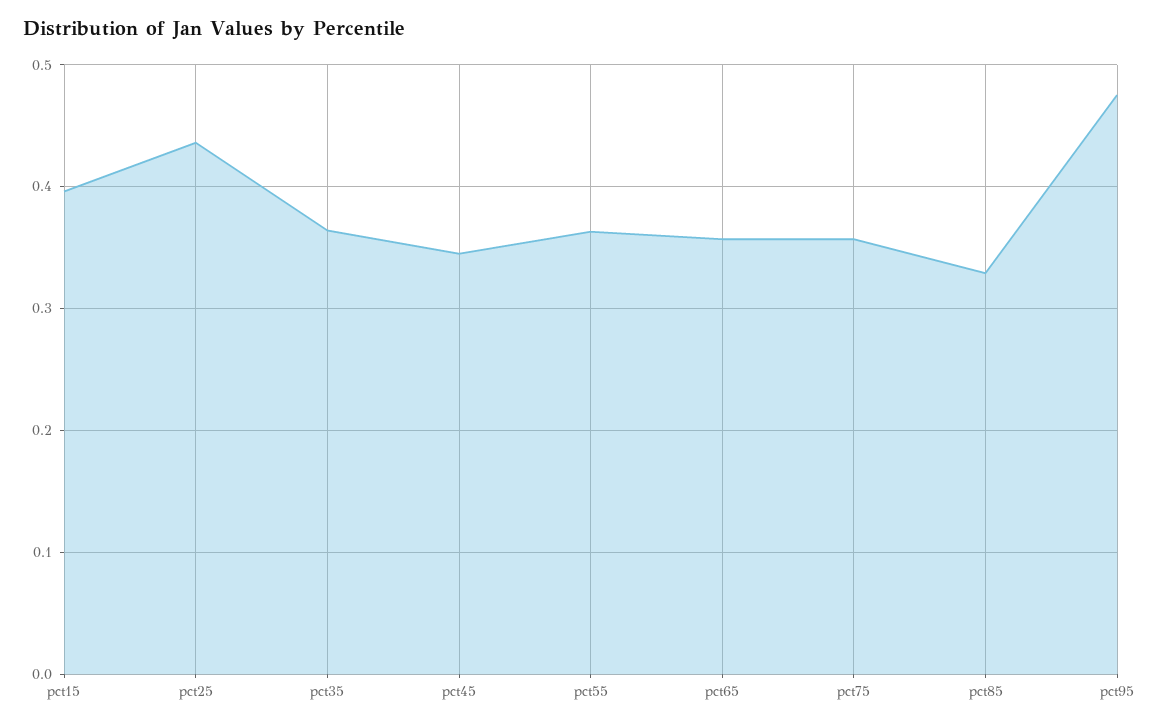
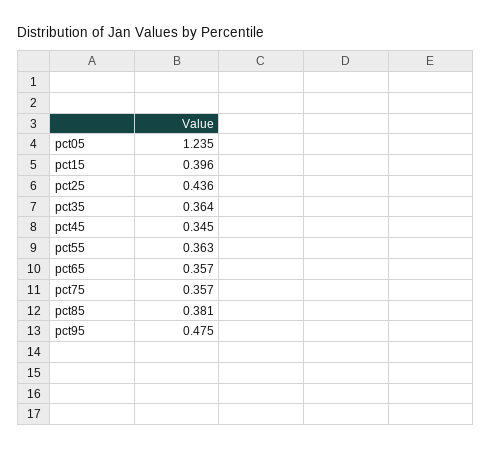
  {
    "pct15": 0.396,
    "pct25": 0.436,
    "pct35": 0.364,
    "pct45": 0.345,
    "pct55": 0.363,
    "pct65": 0.357,
    "pct75": 0.357,
-   "pct85": 0.33,
+   "pct85": 0.381,
-   "pct95": 0.475
+   "pct95": 0.475,
+   "pct05": 1.235
  }

